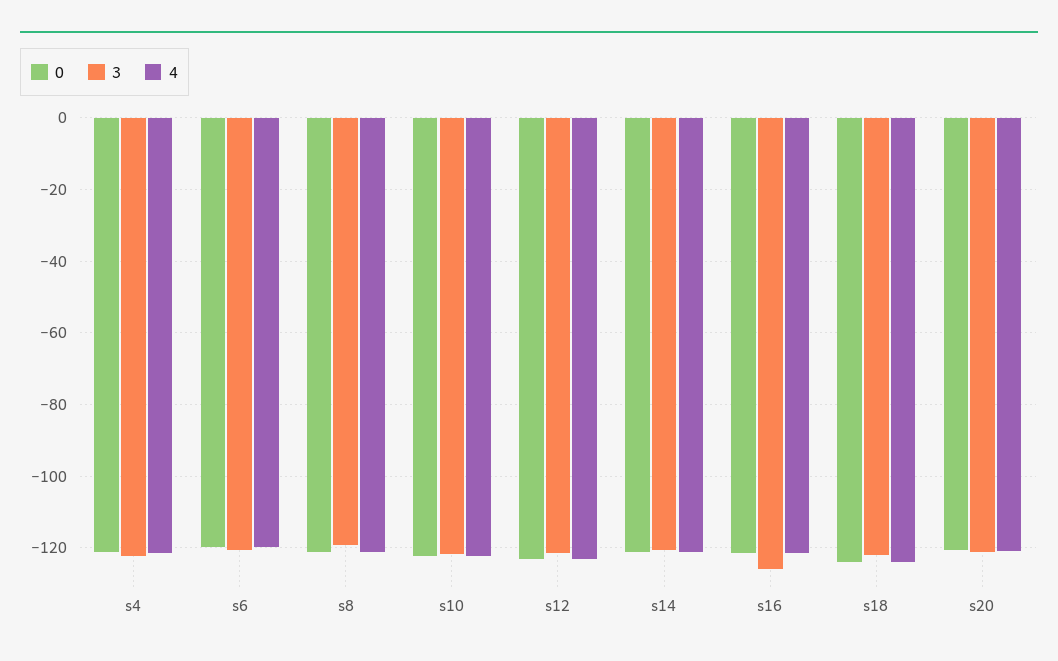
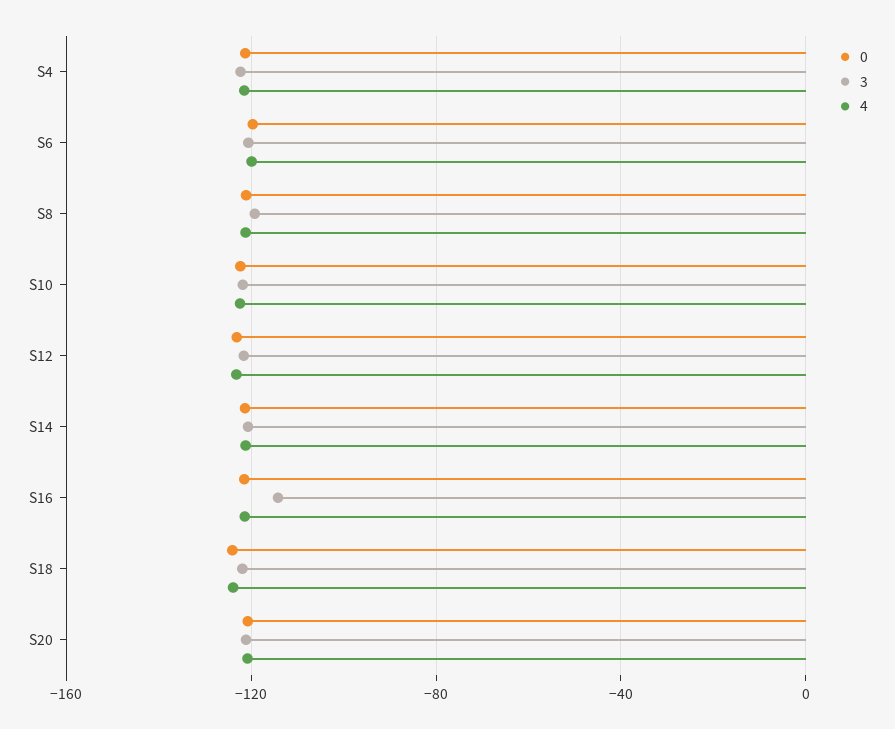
  {
    "0": {
      "s4": -122,
      "s6": -120,
      "s8": -122,
      "s10": -122,
      "s12": -124,
      "s14": -122,
      "s16": -122,
      "s18": -124,
      "s20": -120
    },
    "3": {
      "s4": -122,
      "s6": -120,
      "s8": -120,
      "s10": -122,
      "s12": -122,
      "s14": -120,
-     "s16": -126,
+     "s16": -115,
      "s18": -122,
      "s20": -122
    },
    "4": {
      "s4": -122,
      "s6": -120,
      "s8": -122,
      "s10": -122,
      "s12": -124,
      "s14": -122,
      "s16": -122,
      "s18": -124,
      "s20": -120
    }
  }

